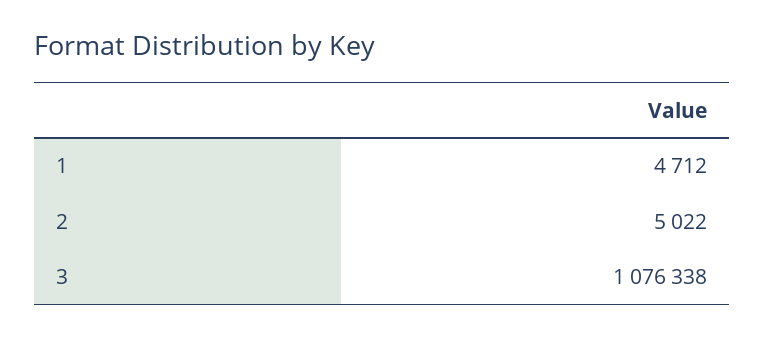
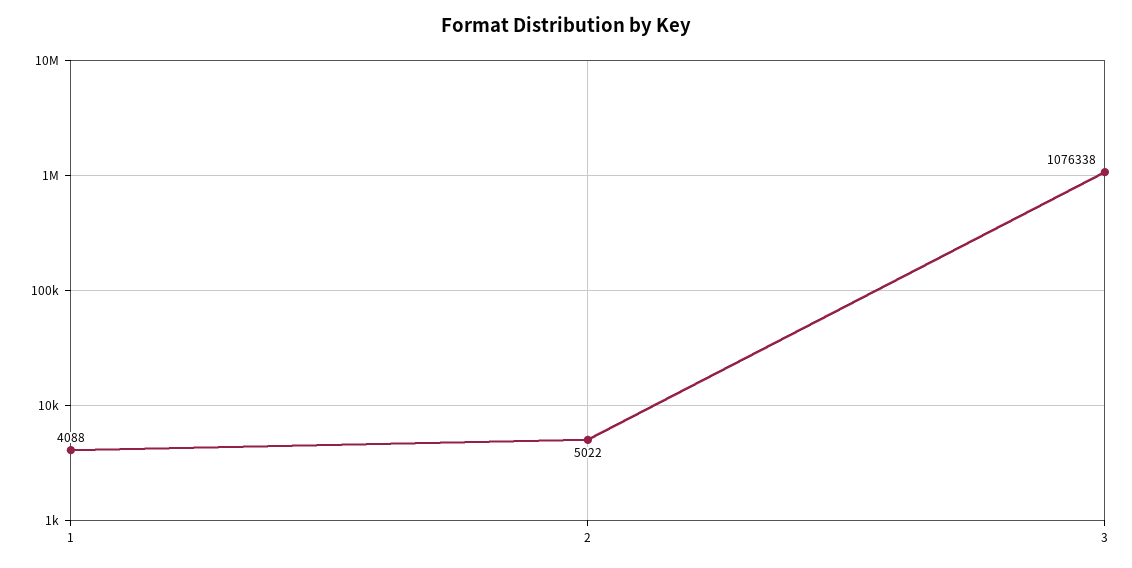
  {
-   "1": 4712,
+   "1": 4088,
    "2": 5022,
    "3": 1076338
  }

